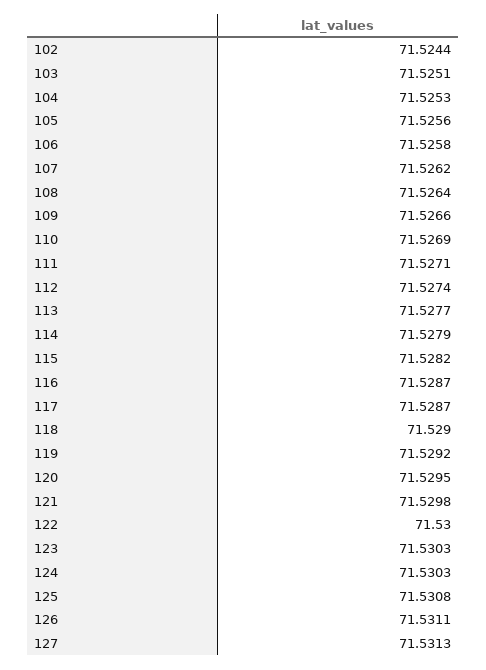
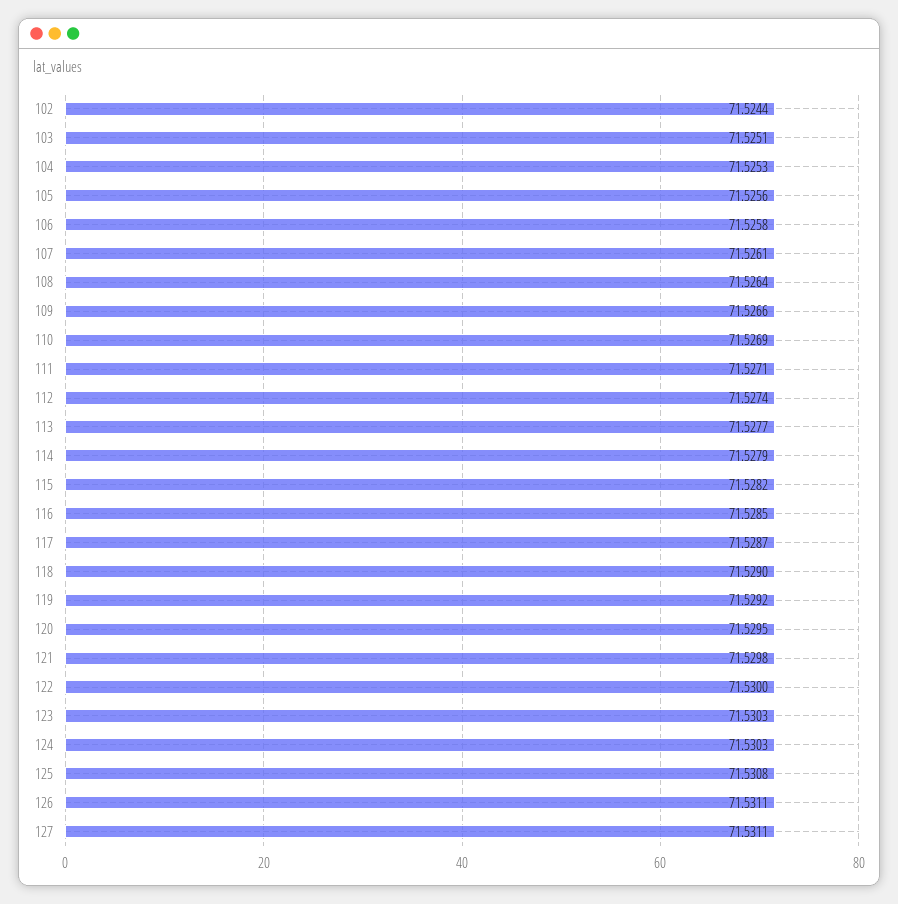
  {
    "102": 71.5244,
    "103": 71.5251,
    "104": 71.5253,
    "105": 71.5256,
    "106": 71.5258,
-   "107": 71.5262,
+   "107": 71.5261,
    "108": 71.5264,
    "109": 71.5266,
    "110": 71.5269,
    "111": 71.5271,
    "112": 71.5274,
    "113": 71.5277,
    "114": 71.5279,
    "115": 71.5282,
-   "116": 71.5287,
+   "116": 71.5285,
    "117": 71.5287,
    "118": 71.529,
    "119": 71.5292,
    "120": 71.5295,
    "121": 71.5298,
    "122": 71.53,
    "123": 71.5303,
    "124": 71.5303,
    "125": 71.5308,
    "126": 71.5311,
-   "127": 71.5313
+   "127": 71.5311
  }

